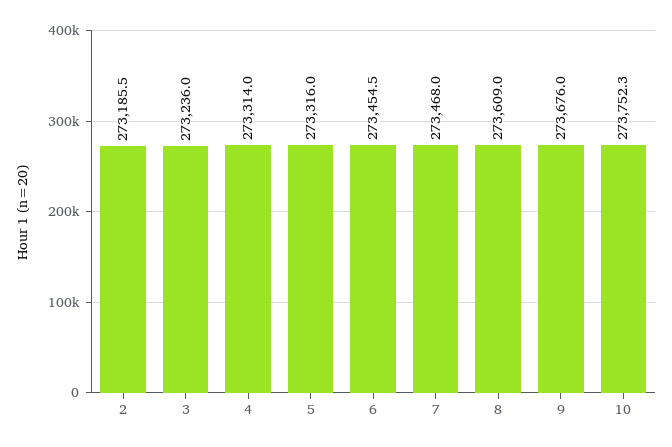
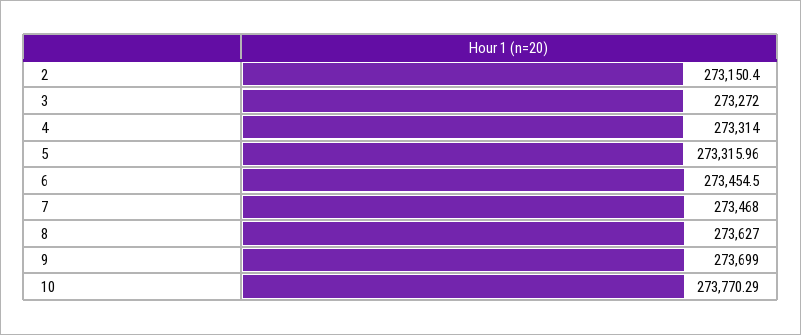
  {
-   "2": 273185.5,
+   "2": 273150.4,
-   "3": 273236,
+   "3": 273272,
    "4": 273314,
    "5": 273315.96,
    "6": 273454.5,
    "7": 273468,
-   "8": 273609,
+   "8": 273627,
-   "9": 273676,
+   "9": 273699,
-   "10": 273752.3
+   "10": 273770.29
  }

